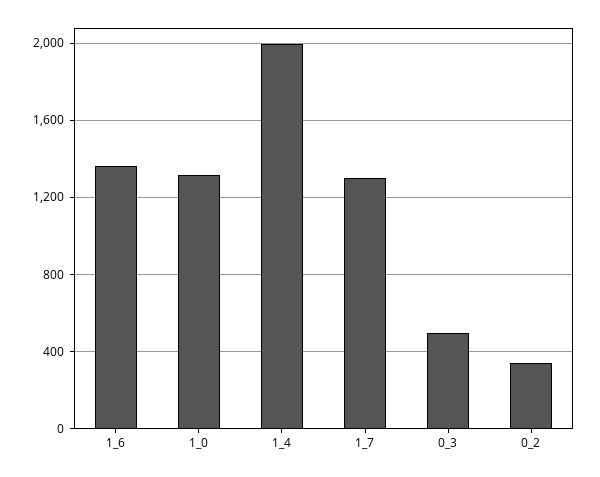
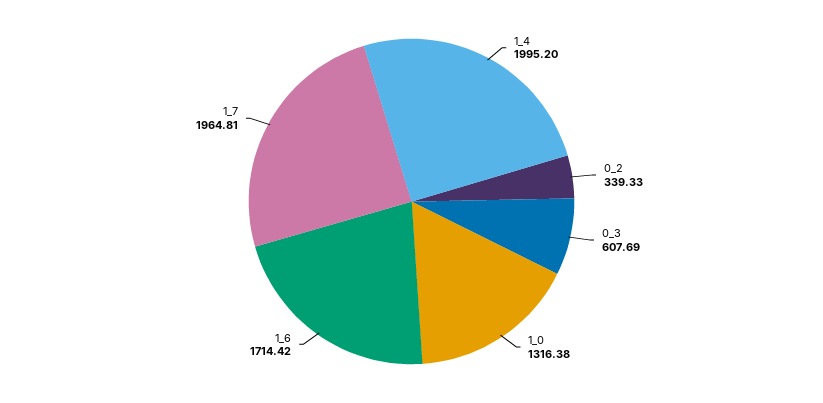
  {
-   "1_6": 1350,
+   "1_6": 1714.42,
    "1_0": 1316.38,
    "1_4": 1995.2,
-   "1_7": 1300,
+   "1_7": 1964.81,
-   "0_3": 500,
+   "0_3": 607.69,
    "0_2": 339.33
  }

